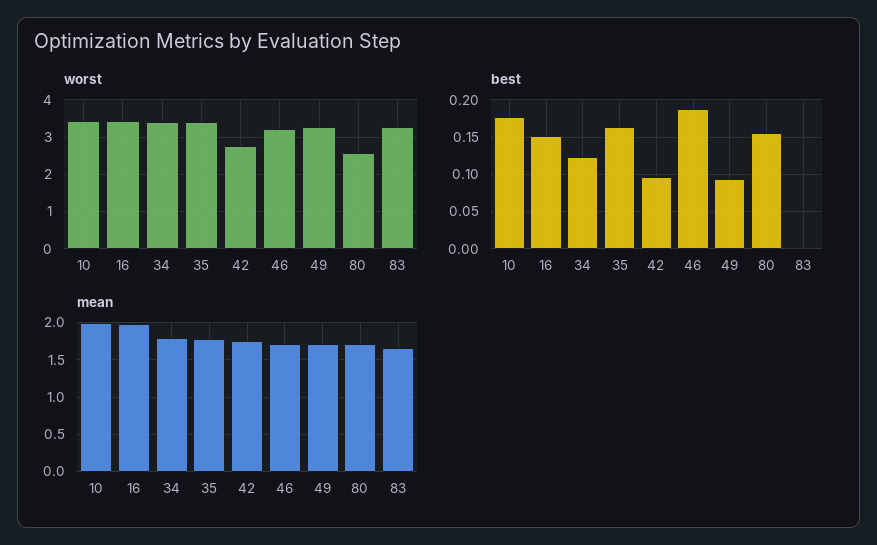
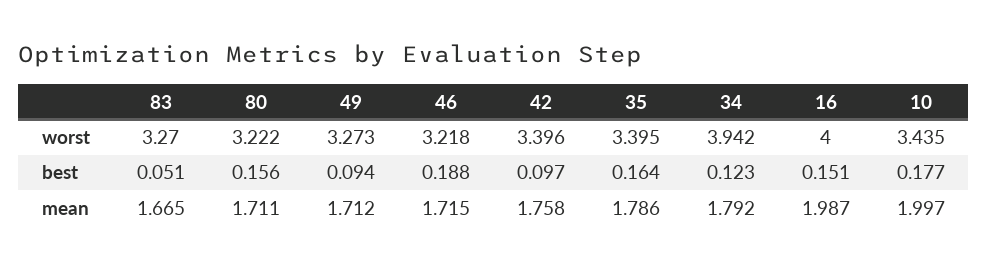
  {
    "worst": {
      "10": 3.435,
-     "16": 3.4,
+     "16": 4,
-     "34": 3.4,
+     "34": 3.942,
      "35": 3.395,
-     "42": 2.8,
+     "42": 3.396,
      "46": 3.218,
      "49": 3.273,
-     "80": 2.6,
+     "80": 3.222,
      "83": 3.27
    },
    "best": {
      "10": 0.177,
      "16": 0.151,
      "34": 0.123,
      "35": 0.164,
      "42": 0.097,
      "46": 0.188,
      "49": 0.094,
      "80": 0.156,
-     "83": 0
+     "83": 0.051
    },
    "mean": {
      "10": 1.997,
      "16": 1.987,
      "34": 1.792,
      "35": 1.786,
      "42": 1.758,
      "46": 1.715,
      "49": 1.712,
      "80": 1.711,
      "83": 1.665
    }
  }

